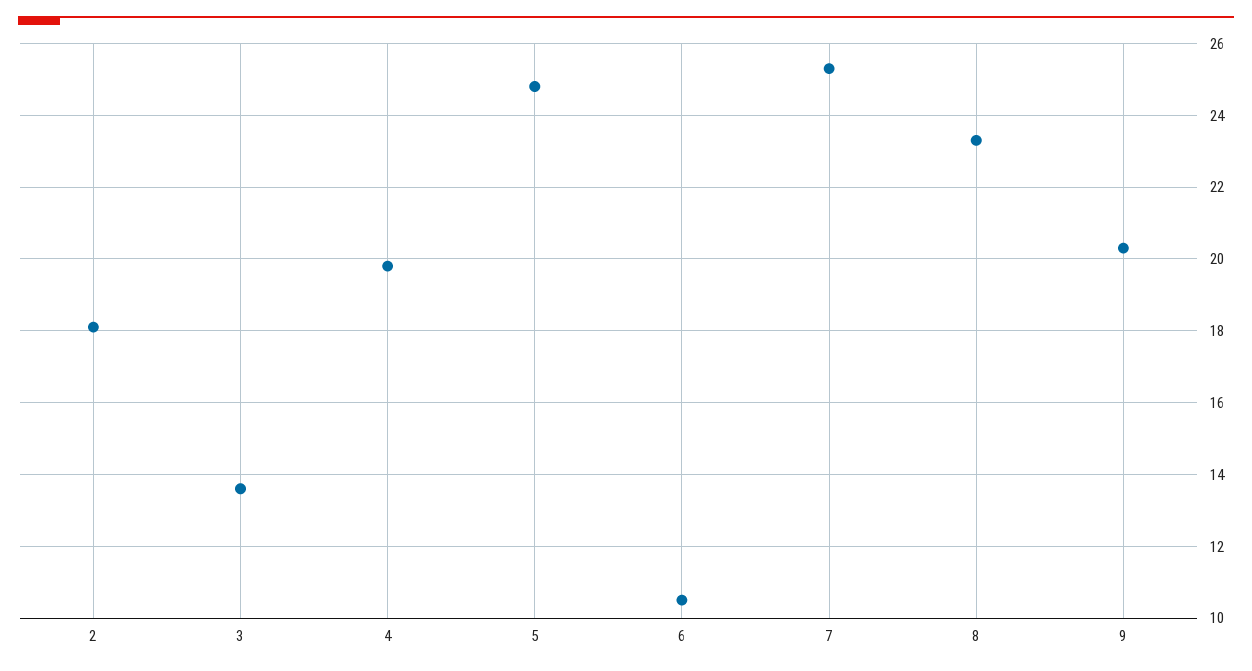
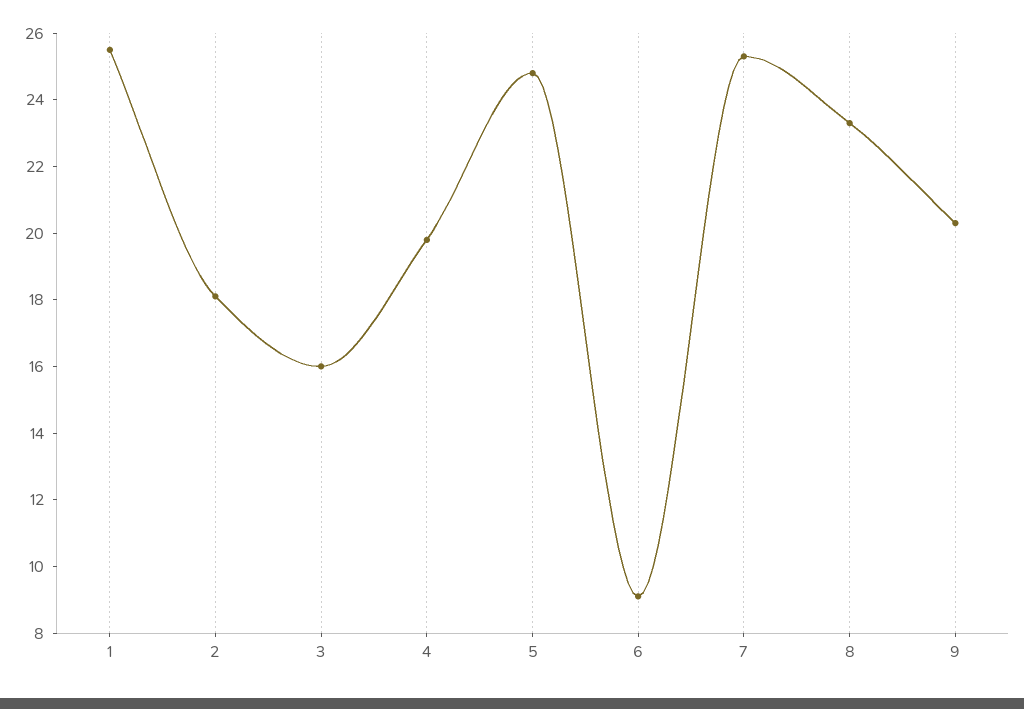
  {
    "2": 18,
-   "3": 13.5,
+   "3": 16,
    "4": 20,
    "5": 25,
-   "6": 10.5,
+   "6": 9,
    "7": 25.5,
    "8": 23.5,
-   "9": 20.5
+   "9": 20.5,
+   "1": 25.5
  }

